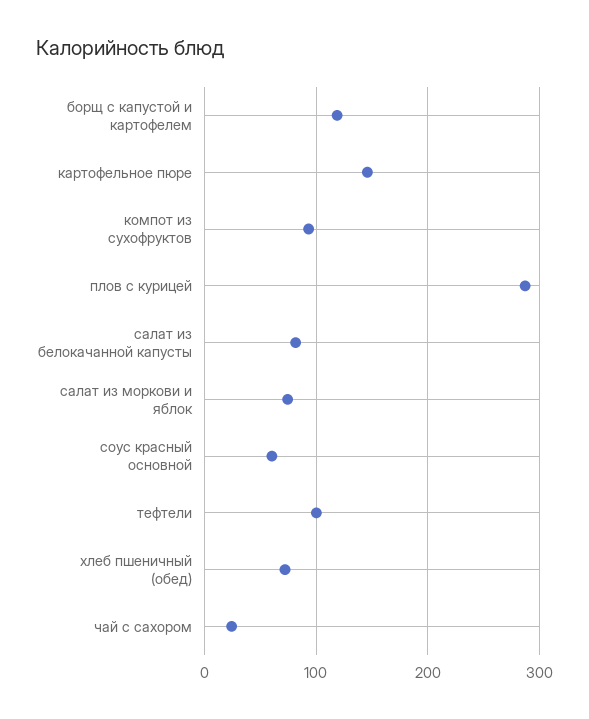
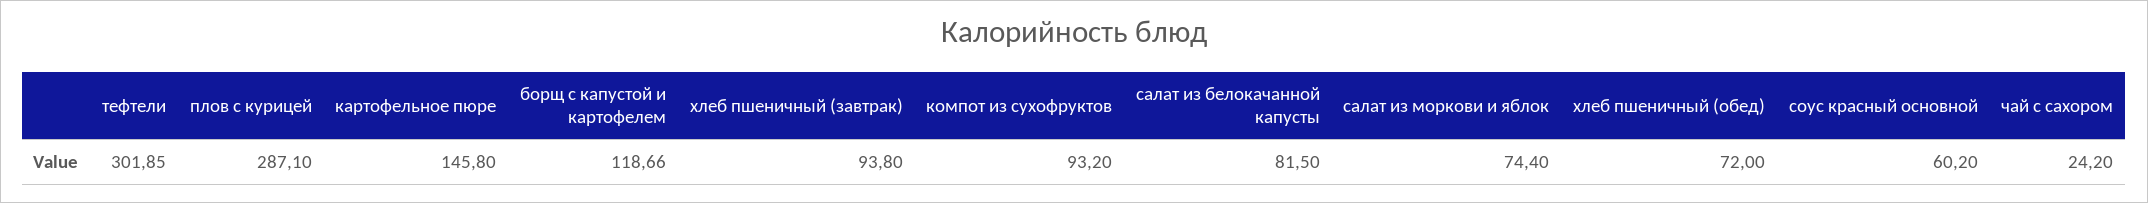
  {
    "борщ с капустой и картофелем": 118.66,
    "картофельное пюре": 145.8,
    "компот из сухофруктов": 93.2,
    "плов с курицей": 287.1,
    "салат из белокачанной капусты": 81.5,
    "салат из моркови и яблок": 74.4,
    "соус красный основной": 60.2,
-   "тефтели": 100,
+   "тефтели": 301.85,
    "хлеб пшеничный (обед)": 72,
-   "чай с сахором": 24.2
+   "чай с сахором": 24.2,
+   "хлеб пшеничный (завтрак)": 93.8
  }

